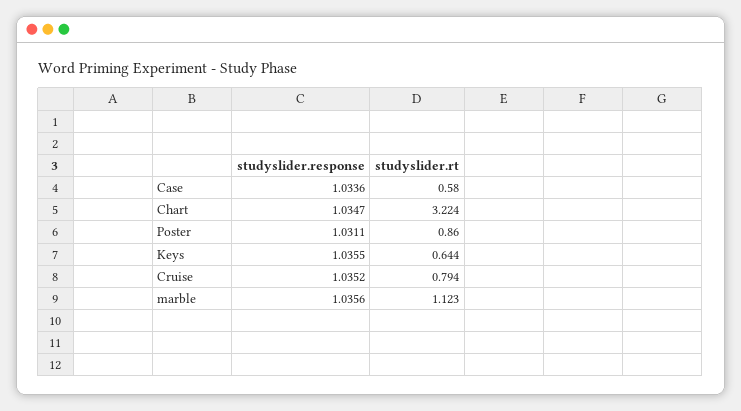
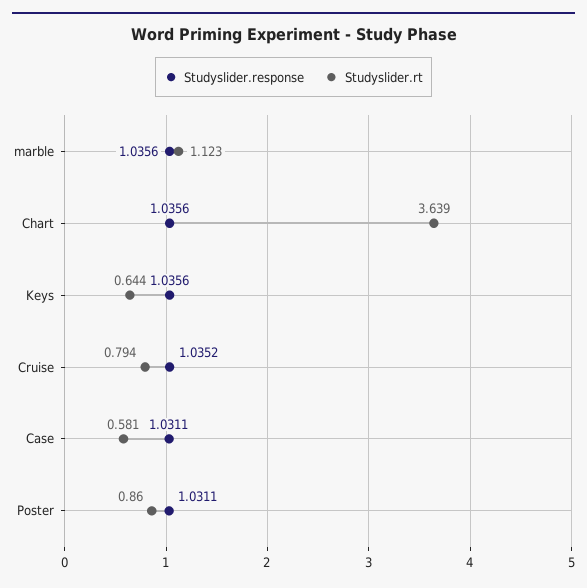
  {
    "studyslider.response": {
-     "Case": 1.0336,
+     "Case": 1.0311,
-     "Chart": 1.0347,
+     "Chart": 1.0356,
      "Poster": 1.0311,
-     "Keys": 1.0355,
+     "Keys": 1.0356,
      "Cruise": 1.0352,
      "marble": 1.0356
    },
    "studyslider.rt": {
-     "Case": 0.58,
+     "Case": 0.581,
-     "Chart": 3.224,
+     "Chart": 3.639,
      "Poster": 0.86,
      "Keys": 0.644,
      "Cruise": 0.794,
      "marble": 1.123
    }
  }

